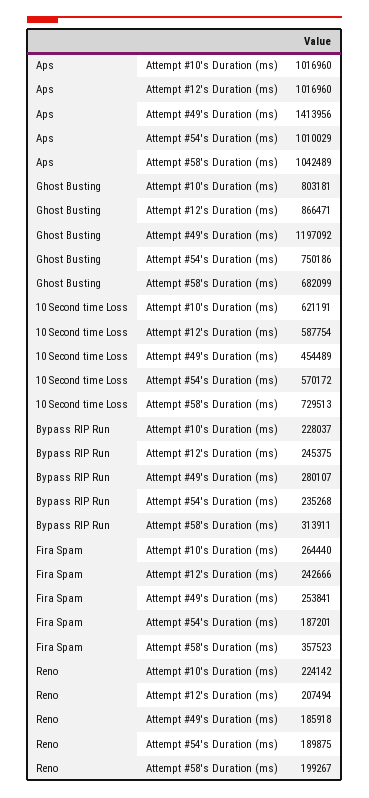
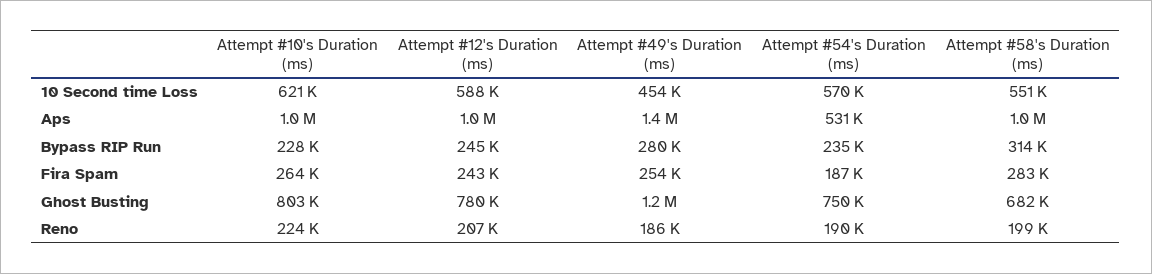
  {
    "Aps": {
      "Attempt #10's Duration (ms)": 1016960,
      "Attempt #12's Duration (ms)": 1016960,
      "Attempt #49's Duration (ms)": 1413956,
-     "Attempt #54's Duration (ms)": 1010029,
+     "Attempt #54's Duration (ms)": 531000,
      "Attempt #58's Duration (ms)": 1042489
    },
    "Ghost Busting": {
      "Attempt #10's Duration (ms)": 803181,
-     "Attempt #12's Duration (ms)": 866471,
+     "Attempt #12's Duration (ms)": 780000,
      "Attempt #49's Duration (ms)": 1197092,
      "Attempt #54's Duration (ms)": 750186,
      "Attempt #58's Duration (ms)": 682099
    },
    "10 Second time Loss": {
      "Attempt #10's Duration (ms)": 621191,
      "Attempt #12's Duration (ms)": 587754,
      "Attempt #49's Duration (ms)": 454489,
      "Attempt #54's Duration (ms)": 570172,
-     "Attempt #58's Duration (ms)": 729513
+     "Attempt #58's Duration (ms)": 551000
    },
    "Bypass RIP Run": {
      "Attempt #10's Duration (ms)": 228037,
      "Attempt #12's Duration (ms)": 245375,
      "Attempt #49's Duration (ms)": 280107,
      "Attempt #54's Duration (ms)": 235268,
      "Attempt #58's Duration (ms)": 313911
    },
    "Fira Spam": {
      "Attempt #10's Duration (ms)": 264440,
      "Attempt #12's Duration (ms)": 242666,
      "Attempt #49's Duration (ms)": 253841,
      "Attempt #54's Duration (ms)": 187201,
-     "Attempt #58's Duration (ms)": 357523
+     "Attempt #58's Duration (ms)": 283000
    },
    "Reno": {
      "Attempt #10's Duration (ms)": 224142,
      "Attempt #12's Duration (ms)": 207494,
      "Attempt #49's Duration (ms)": 185918,
      "Attempt #54's Duration (ms)": 189875,
      "Attempt #58's Duration (ms)": 199267
    }
  }

